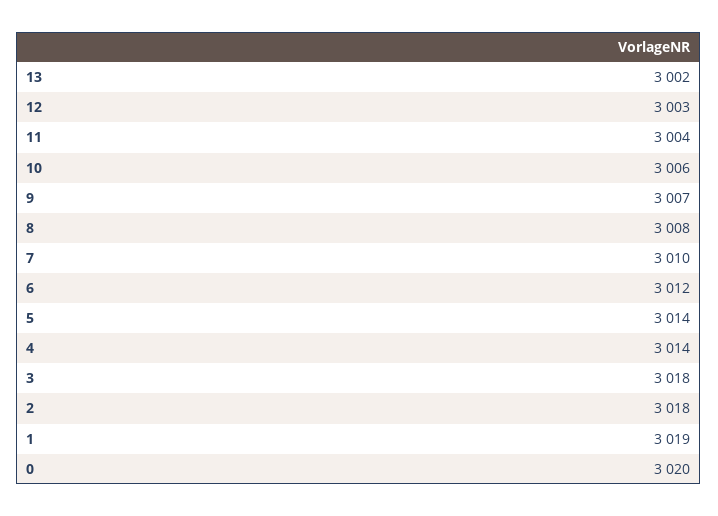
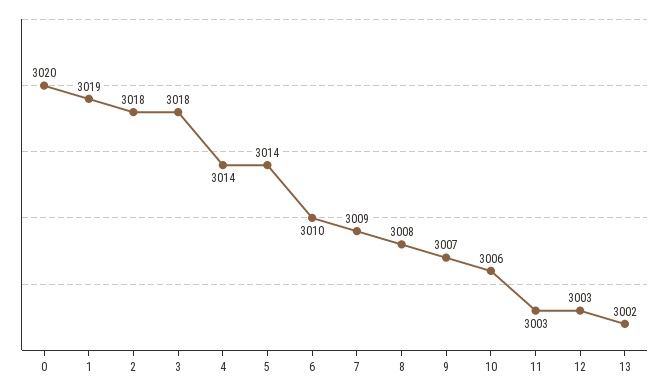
  {
    "13": 3002,
    "12": 3003,
-   "11": 3004,
+   "11": 3003,
    "10": 3006,
    "9": 3007,
    "8": 3008,
-   "7": 3010,
+   "7": 3009,
-   "6": 3012,
+   "6": 3010,
    "5": 3014,
    "4": 3014,
    "3": 3018,
    "2": 3018,
    "1": 3019,
    "0": 3020
  }

